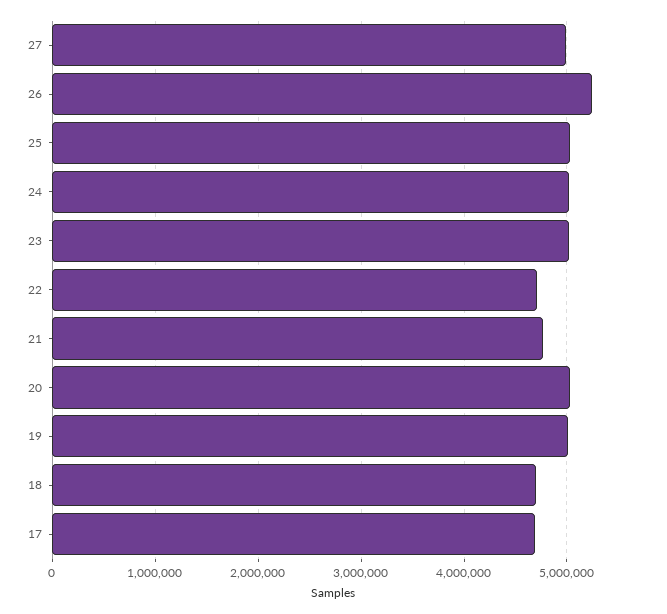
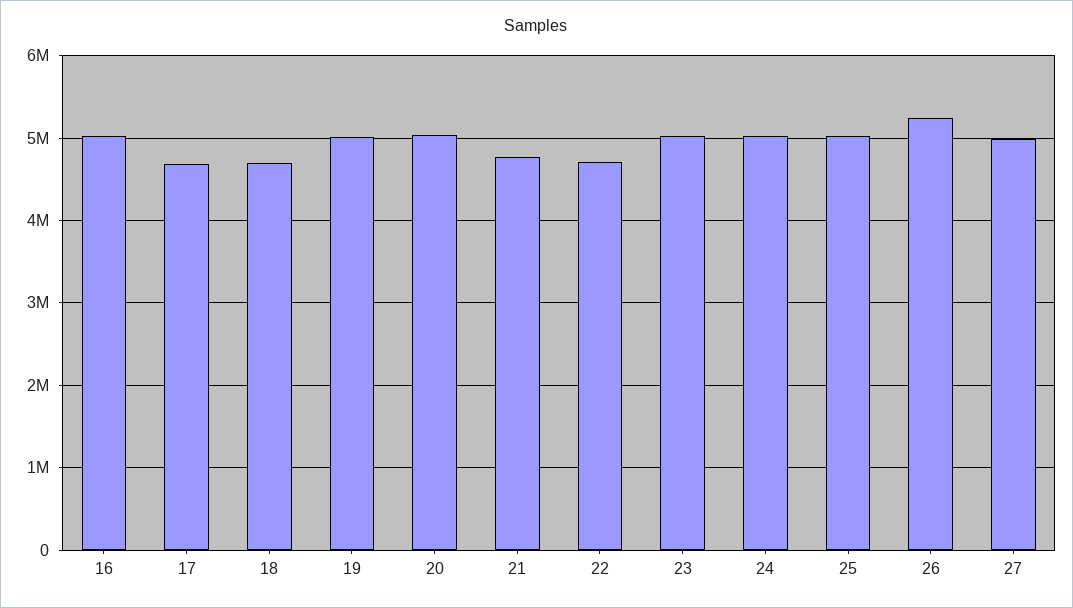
  {
    "27": 5000000,
    "26": 5200000,
    "25": 5000000,
    "24": 5000000,
    "23": 5000000,
    "22": 4700000,
    "21": 4800000,
    "20": 5000000,
    "19": 5000000,
    "18": 4700000,
-   "17": 4700000
+   "17": 4700000,
+   "16": 5000000
  }

